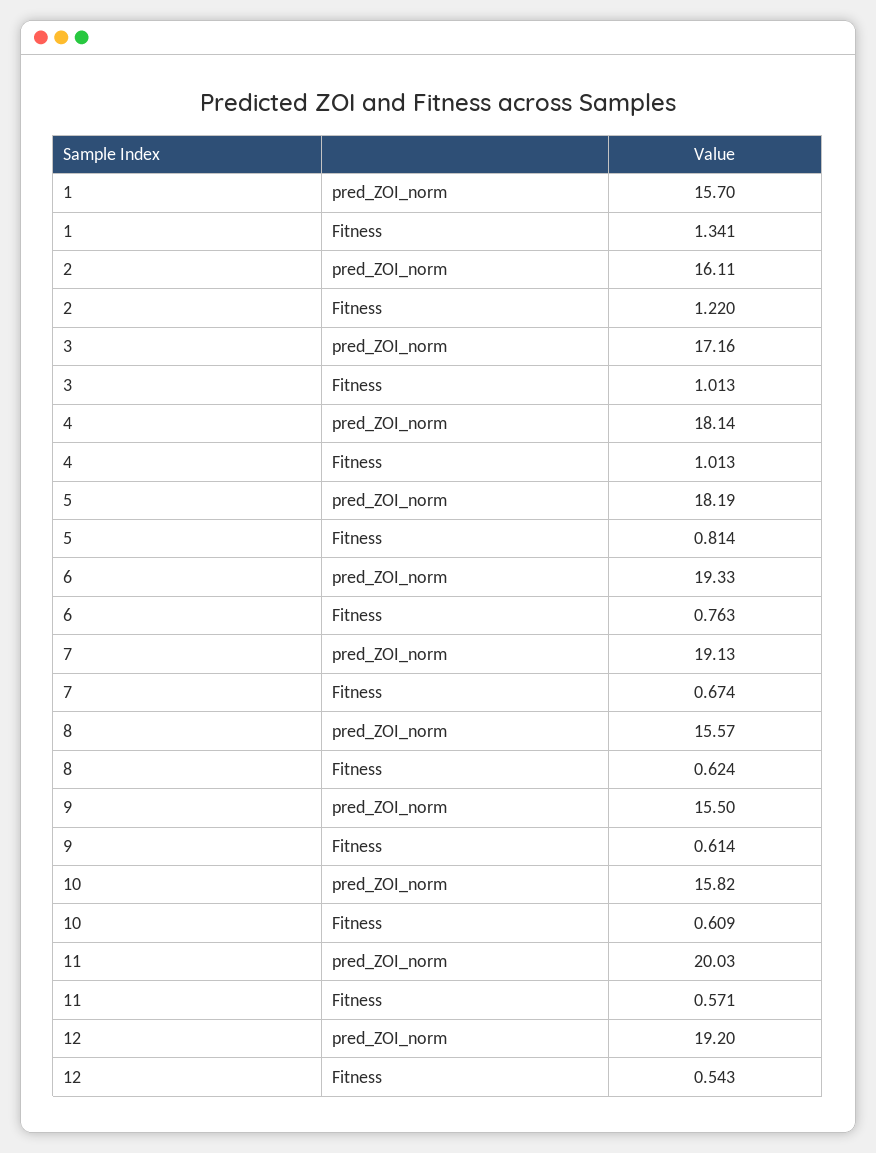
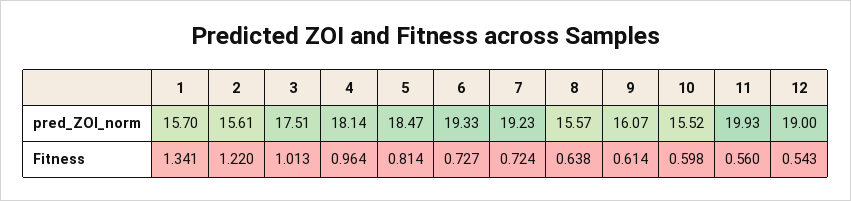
  {
    "1": {
      "pred_ZOI_norm": 15.7,
      "Fitness": 1.341
    },
    "2": {
-     "pred_ZOI_norm": 16.11,
+     "pred_ZOI_norm": 15.61,
      "Fitness": 1.22
    },
    "3": {
-     "pred_ZOI_norm": 17.16,
+     "pred_ZOI_norm": 17.51,
      "Fitness": 1.013
    },
    "4": {
      "pred_ZOI_norm": 18.14,
-     "Fitness": 1.013
+     "Fitness": 0.964
    },
    "5": {
-     "pred_ZOI_norm": 18.19,
+     "pred_ZOI_norm": 18.47,
      "Fitness": 0.814
    },
    "6": {
      "pred_ZOI_norm": 19.33,
-     "Fitness": 0.763
+     "Fitness": 0.727
    },
    "7": {
-     "pred_ZOI_norm": 19.13,
+     "pred_ZOI_norm": 19.23,
-     "Fitness": 0.674
+     "Fitness": 0.724
    },
    "8": {
      "pred_ZOI_norm": 15.57,
-     "Fitness": 0.624
+     "Fitness": 0.638
    },
    "9": {
-     "pred_ZOI_norm": 15.5,
+     "pred_ZOI_norm": 16.07,
      "Fitness": 0.614
    },
    "10": {
-     "pred_ZOI_norm": 15.82,
+     "pred_ZOI_norm": 15.52,
-     "Fitness": 0.609
+     "Fitness": 0.598
    },
    "11": {
-     "pred_ZOI_norm": 20.03,
+     "pred_ZOI_norm": 19.93,
-     "Fitness": 0.571
+     "Fitness": 0.56
    },
    "12": {
-     "pred_ZOI_norm": 19.2,
+     "pred_ZOI_norm": 19,
      "Fitness": 0.543
    }
  }

